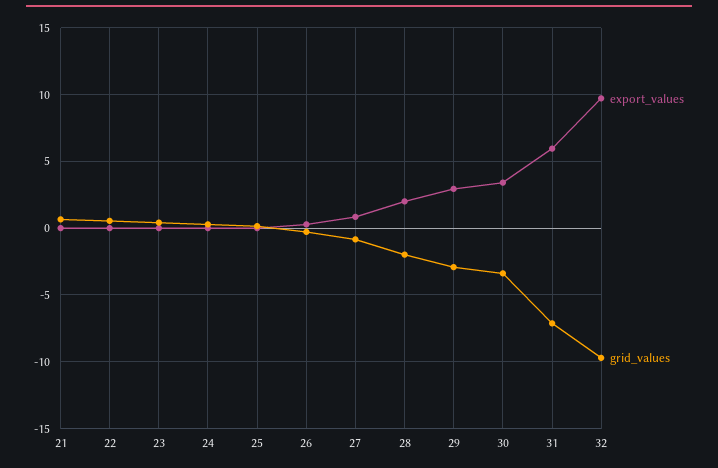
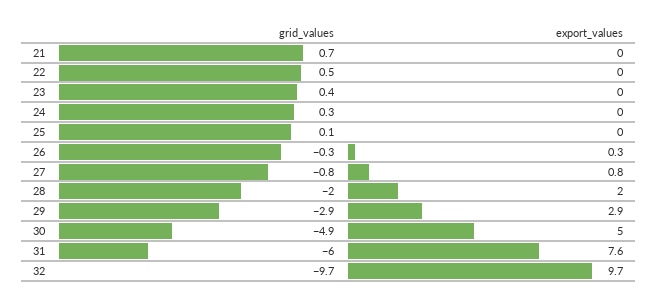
  {
    "export_values": {
      "21": 0,
      "22": 0,
      "23": 0,
      "24": 0,
      "25": 0,
      "26": 0.3,
      "27": 0.8,
      "28": 2,
      "29": 2.9,
-     "30": 3.5,
+     "30": 5,
-     "31": 6,
+     "31": 7.6,
      "32": 9.7
    },
    "grid_values": {
      "21": 0.7,
      "22": 0.5,
      "23": 0.4,
      "24": 0.3,
      "25": 0.1,
      "26": -0.3,
      "27": -0.8,
      "28": -2,
      "29": -2.9,
-     "30": -3.5,
+     "30": -4.9,
-     "31": -7,
+     "31": -6,
      "32": -9.7
    }
  }

